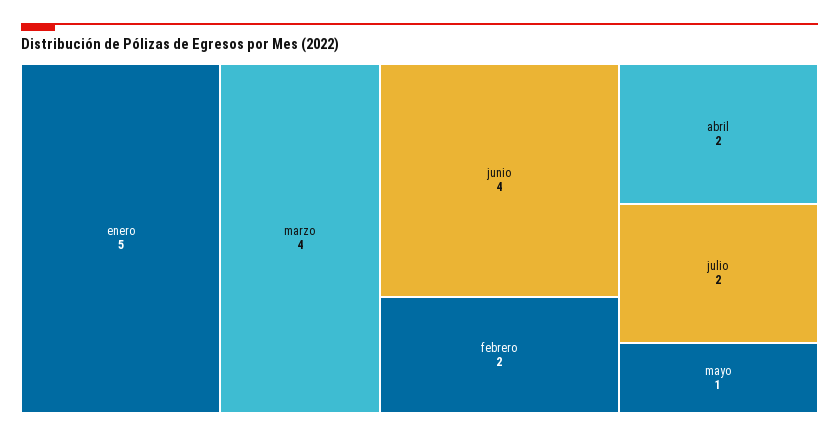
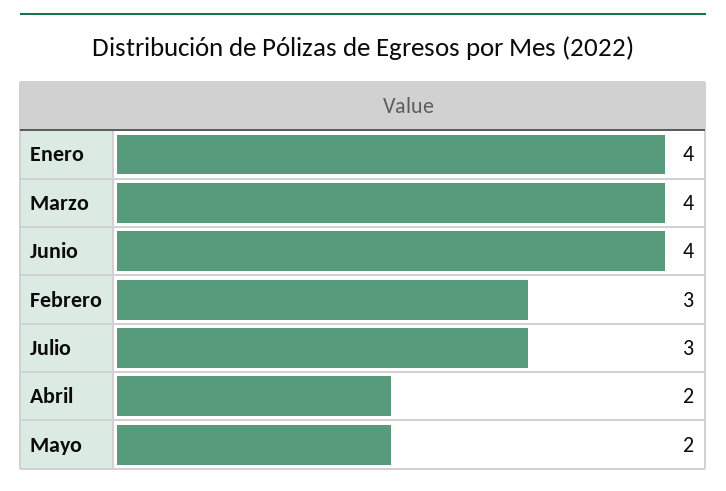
  {
-   "enero": 5,
+   "enero": 4,
    "marzo": 4,
    "junio": 4,
-   "febrero": 2,
+   "febrero": 3,
    "abril": 2,
-   "julio": 2,
+   "julio": 3,
-   "mayo": 1
+   "mayo": 2
  }

